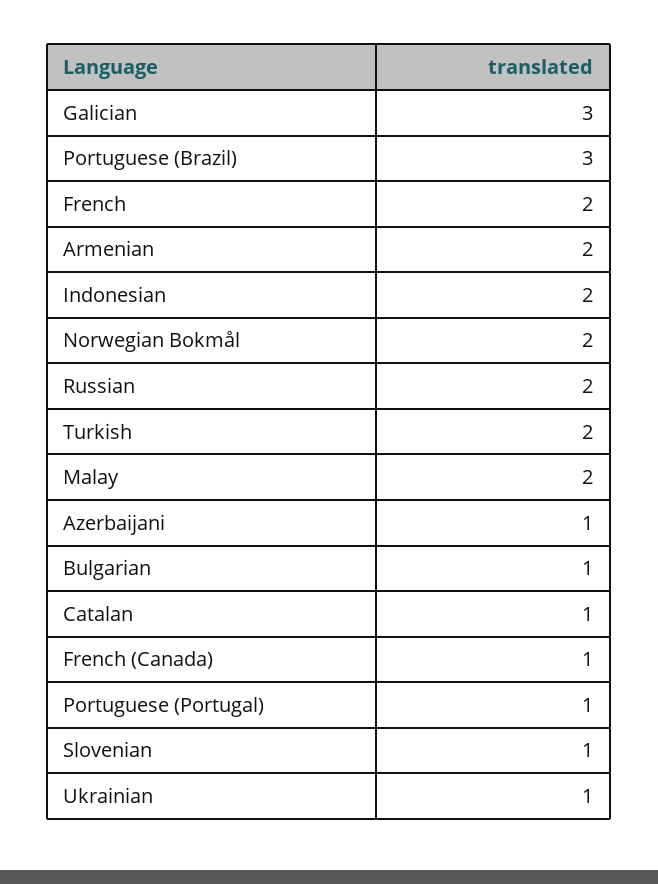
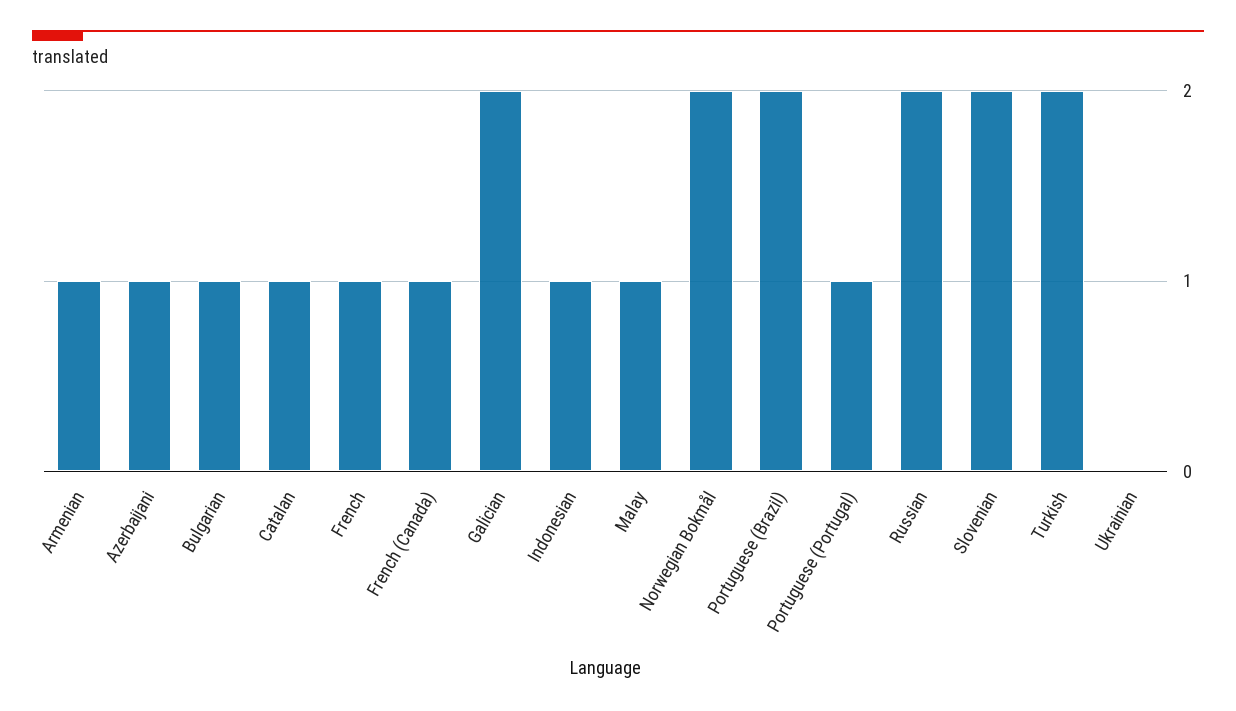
  {
-   "Galician": 3,
+   "Galician": 2,
-   "Portuguese (Brazil)": 3,
+   "Portuguese (Brazil)": 2,
-   "French": 2,
+   "French": 1,
-   "Armenian": 2,
+   "Armenian": 1,
-   "Indonesian": 2,
+   "Indonesian": 1,
    "Norwegian Bokmål": 2,
    "Russian": 2,
    "Turkish": 2,
-   "Malay": 2,
+   "Malay": 1,
    "Azerbaijani": 1,
    "Bulgarian": 1,
    "Catalan": 1,
    "French (Canada)": 1,
    "Portuguese (Portugal)": 1,
-   "Slovenian": 1,
+   "Slovenian": 2,
-   "Ukrainian": 1
+   "Ukrainian": 0
  }

